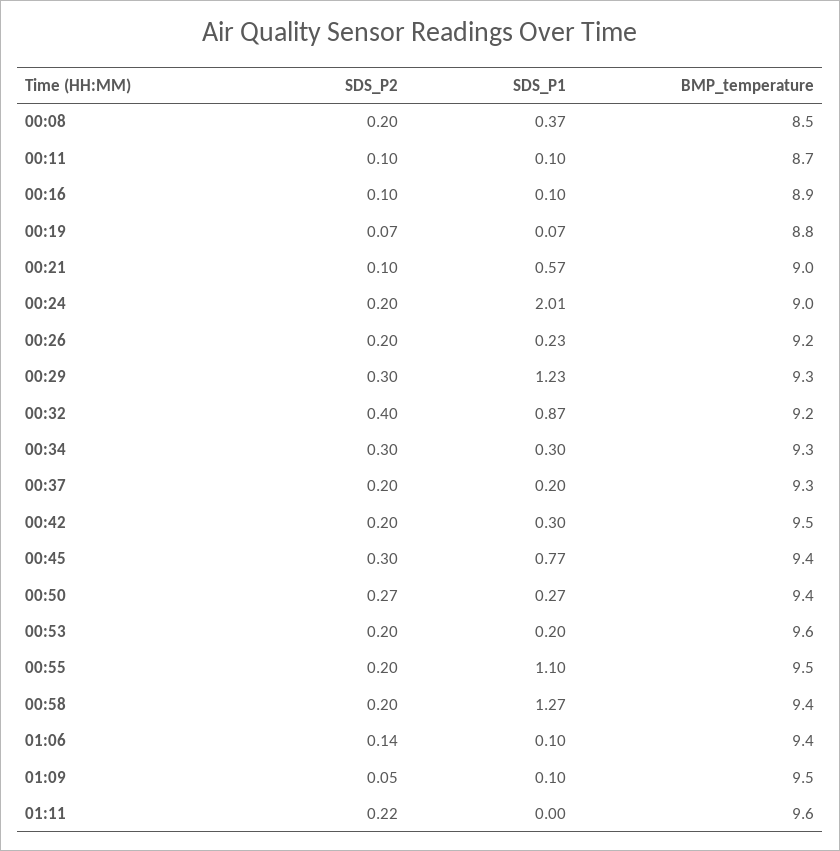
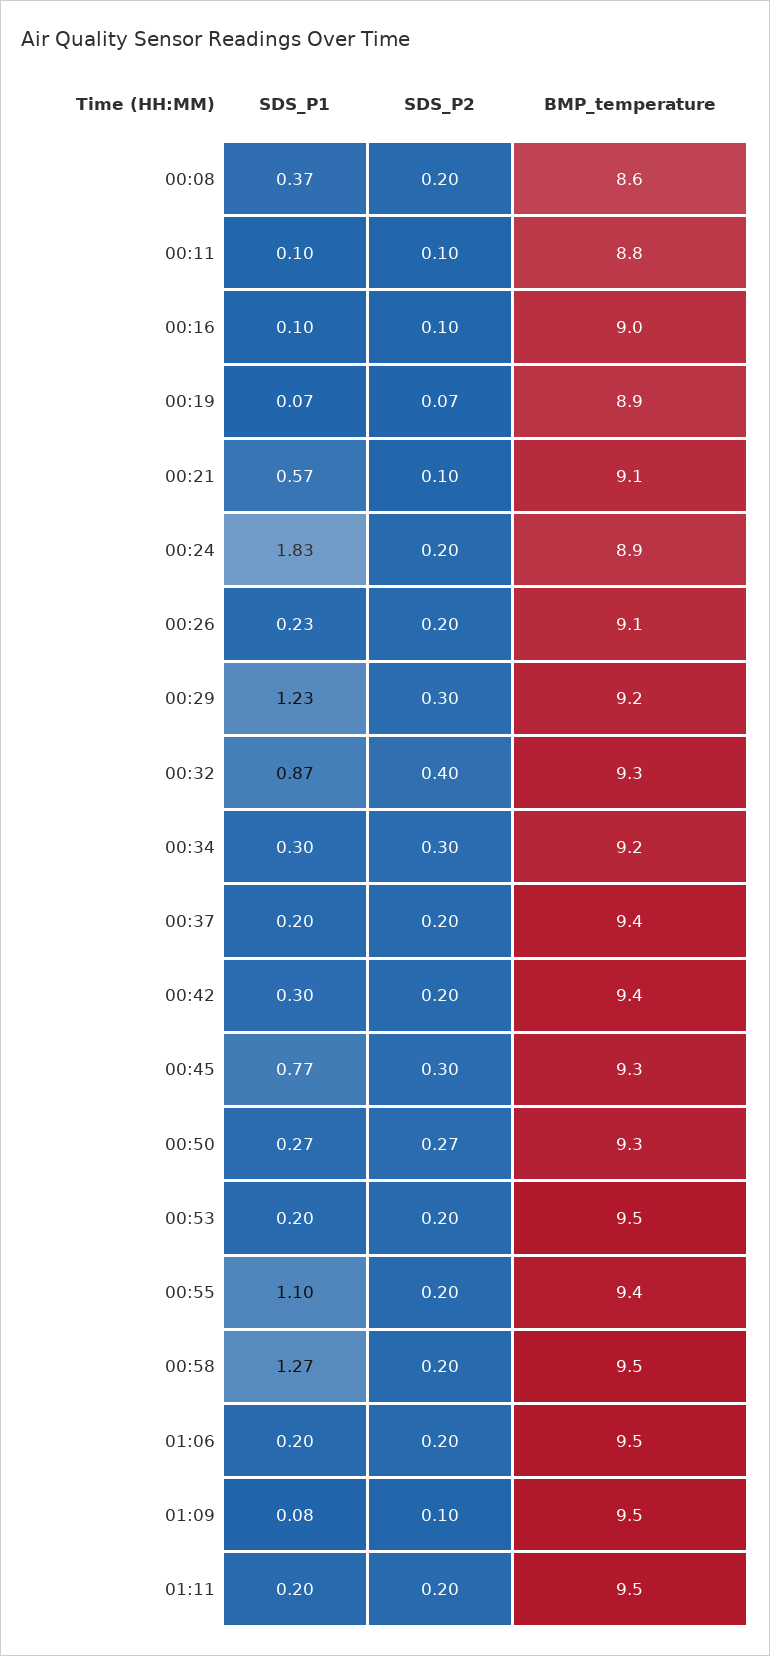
  {
    "SDS_P2": {
      "00:08": 0.2,
      "00:11": 0.1,
      "00:16": 0.1,
      "00:19": 0.07,
      "00:21": 0.1,
      "00:24": 0.2,
      "00:26": 0.2,
      "00:29": 0.3,
      "00:32": 0.4,
      "00:34": 0.3,
      "00:37": 0.2,
      "00:42": 0.2,
      "00:45": 0.3,
      "00:50": 0.27,
      "00:53": 0.2,
      "00:55": 0.2,
      "00:58": 0.2,
-     "01:06": 0.14,
+     "01:06": 0.2,
-     "01:09": 0.05,
+     "01:09": 0.1,
-     "01:11": 0.22
+     "01:11": 0.2
    },
    "SDS_P1": {
      "00:08": 0.37,
      "00:11": 0.1,
      "00:16": 0.1,
      "00:19": 0.07,
      "00:21": 0.57,
-     "00:24": 2.01,
+     "00:24": 1.83,
      "00:26": 0.23,
      "00:29": 1.23,
      "00:32": 0.87,
      "00:34": 0.3,
      "00:37": 0.2,
      "00:42": 0.3,
      "00:45": 0.77,
      "00:50": 0.27,
      "00:53": 0.2,
      "00:55": 1.1,
      "00:58": 1.27,
-     "01:06": 0.1,
+     "01:06": 0.2,
-     "01:09": 0.1,
+     "01:09": 0.08,
-     "01:11": 0
+     "01:11": 0.2
    },
    "BMP_temperature": {
-     "00:08": 8.5,
+     "00:08": 8.6,
-     "00:11": 8.7,
+     "00:11": 8.8,
-     "00:16": 8.9,
+     "00:16": 9,
-     "00:19": 8.8,
+     "00:19": 8.9,
-     "00:21": 9,
+     "00:21": 9.1,
-     "00:24": 9,
+     "00:24": 8.9,
-     "00:26": 9.2,
+     "00:26": 9.1,
-     "00:29": 9.3,
+     "00:29": 9.2,
-     "00:32": 9.2,
+     "00:32": 9.3,
-     "00:34": 9.3,
+     "00:34": 9.2,
-     "00:37": 9.3,
+     "00:37": 9.4,
-     "00:42": 9.5,
+     "00:42": 9.4,
-     "00:45": 9.4,
+     "00:45": 9.3,
-     "00:50": 9.4,
+     "00:50": 9.3,
-     "00:53": 9.6,
+     "00:53": 9.5,
-     "00:55": 9.5,
+     "00:55": 9.4,
-     "00:58": 9.4,
+     "00:58": 9.5,
-     "01:06": 9.4,
+     "01:06": 9.5,
      "01:09": 9.5,
-     "01:11": 9.6
+     "01:11": 9.5
    }
  }

